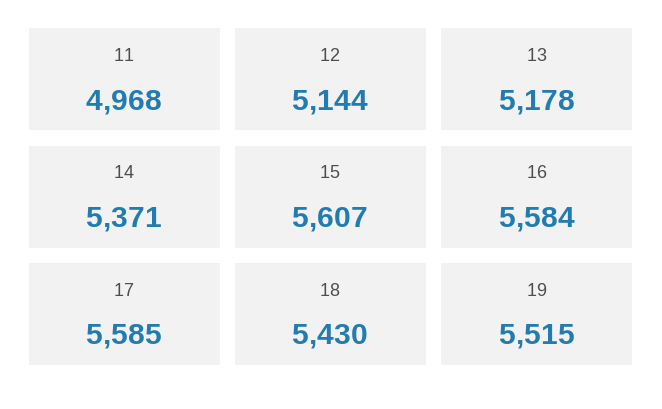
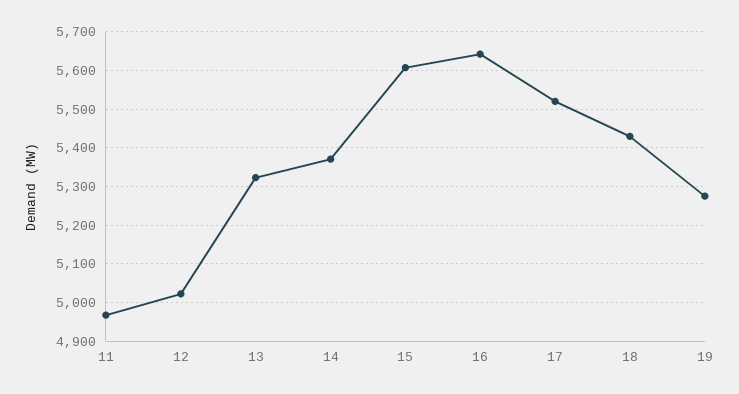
  {
    "11": 4968,
-   "12": 5144,
+   "12": 5020,
-   "13": 5178,
+   "13": 5320,
    "14": 5371,
    "15": 5607,
-   "16": 5584,
+   "16": 5640,
-   "17": 5585,
+   "17": 5520,
    "18": 5430,
-   "19": 5515
+   "19": 5280
  }

